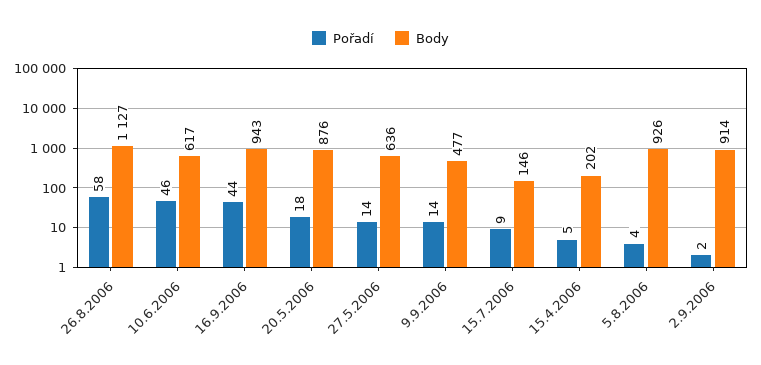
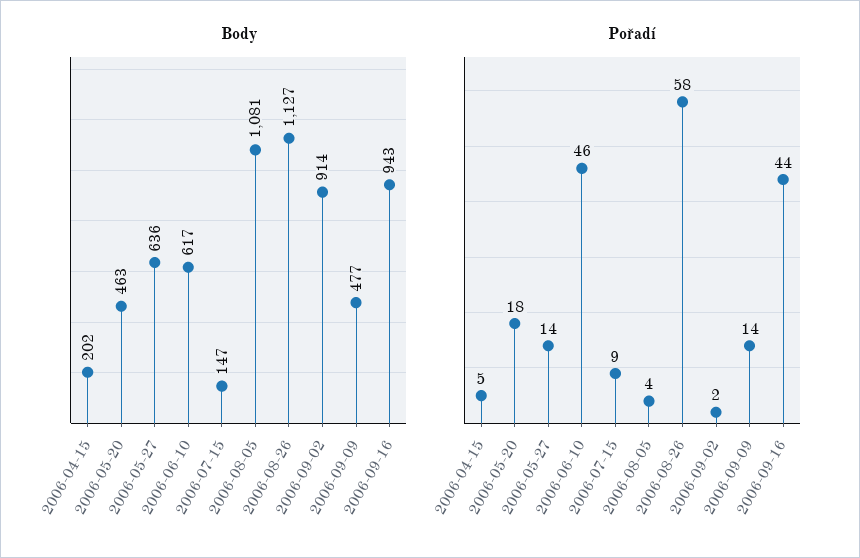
  {
    "Pořadí": {
      "26.8.2006": 58,
      "10.6.2006": 46,
      "16.9.2006": 44,
      "20.5.2006": 18,
      "27.5.2006": 14,
      "9.9.2006": 14,
      "15.7.2006": 9,
      "15.4.2006": 5,
      "5.8.2006": 4,
      "2.9.2006": 2
    },
    "Body": {
      "26.8.2006": 1127,
      "10.6.2006": 617,
      "16.9.2006": 943,
-     "20.5.2006": 876,
+     "20.5.2006": 463,
      "27.5.2006": 636,
      "9.9.2006": 477,
-     "15.7.2006": 146,
+     "15.7.2006": 147,
      "15.4.2006": 202,
-     "5.8.2006": 926,
+     "5.8.2006": 1081,
      "2.9.2006": 914
    }
  }

